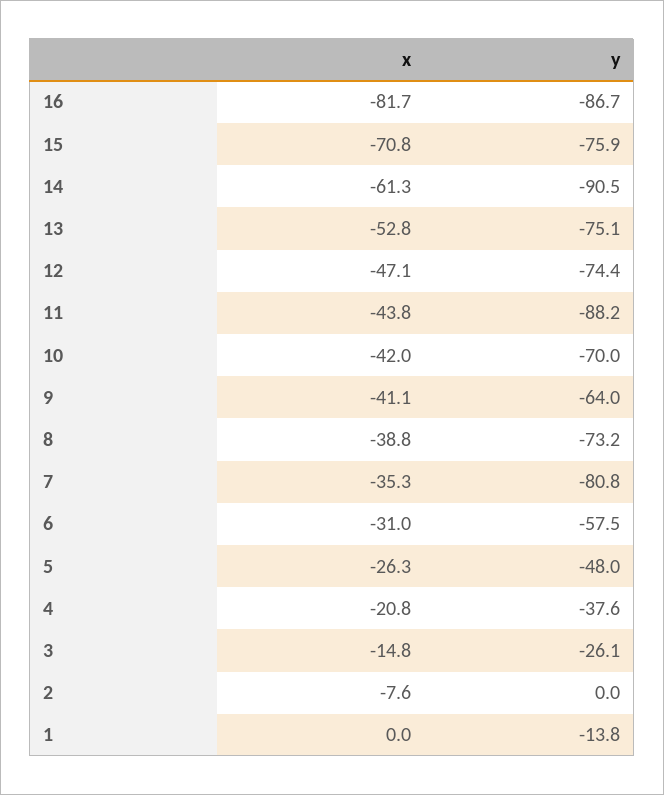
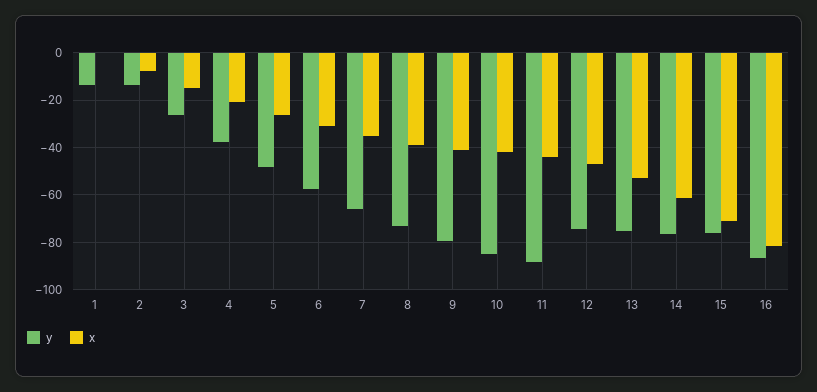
  {
    "x": {
      "16": -81.7,
      "15": -70.8,
      "14": -61.3,
      "13": -52.8,
      "12": -47.1,
      "11": -43.8,
      "10": -42,
      "9": -41.1,
      "8": -38.8,
      "7": -35.3,
      "6": -31,
      "5": -26.3,
      "4": -20.8,
      "3": -14.8,
      "2": -7.6,
      "1": 0
    },
    "y": {
      "16": -86.7,
      "15": -75.9,
-     "14": -90.5,
+     "14": -75,
      "13": -75.1,
      "12": -74.4,
      "11": -88.2,
-     "10": -70,
+     "10": -85,
-     "9": -64,
+     "9": -80,
      "8": -73.2,
-     "7": -80.8,
+     "7": -65,
      "6": -57.5,
      "5": -48,
      "4": -37.6,
      "3": -26.1,
-     "2": 0,
+     "2": -15,
      "1": -13.8
    }
  }

